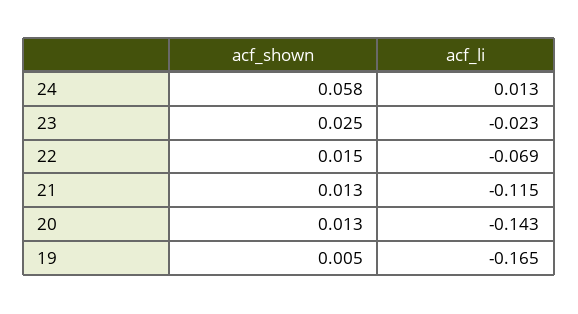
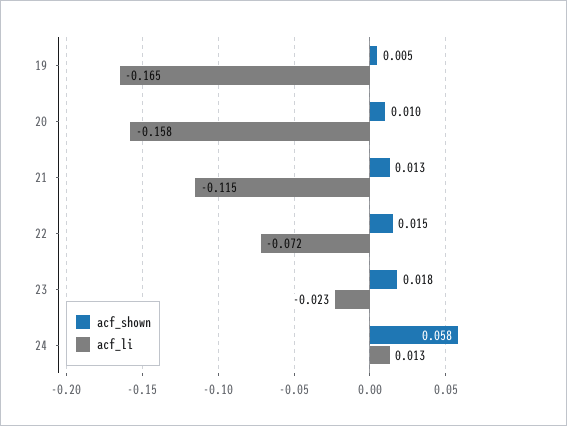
  {
    "acf_shown": {
      "24": 0.058,
-     "23": 0.025,
+     "23": 0.018,
      "22": 0.015,
      "21": 0.013,
-     "20": 0.013,
+     "20": 0.01,
      "19": 0.005
    },
    "acf_li": {
      "24": 0.013,
      "23": -0.023,
-     "22": -0.069,
+     "22": -0.072,
      "21": -0.115,
-     "20": -0.143,
+     "20": -0.158,
      "19": -0.165
    }
  }

